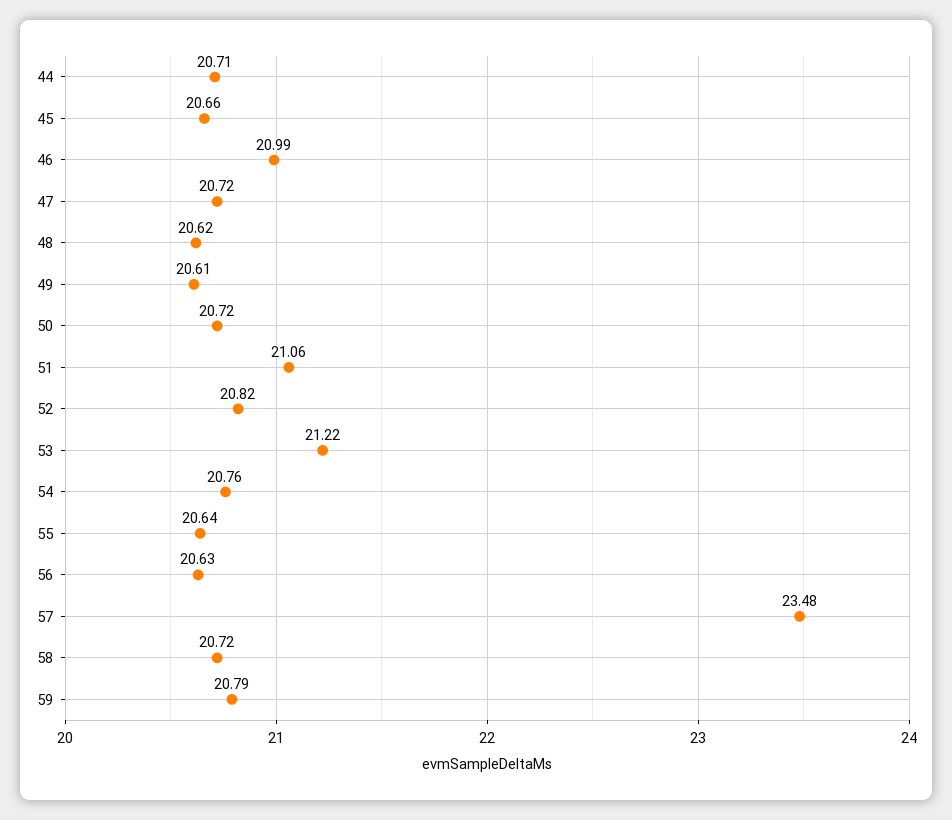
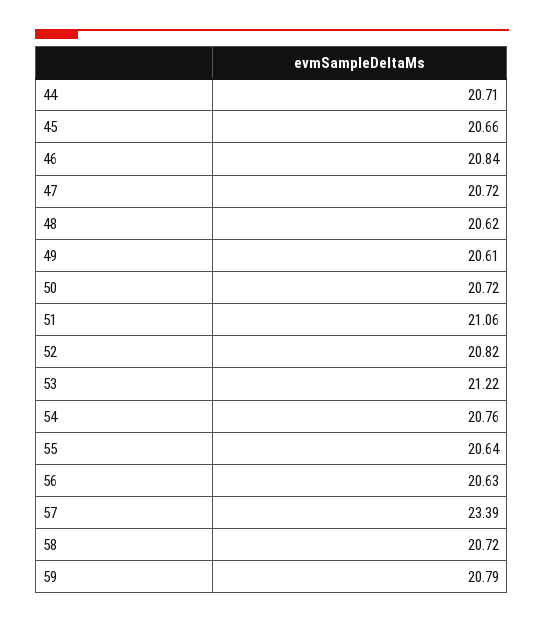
  {
    "44": 20.71,
    "45": 20.66,
-   "46": 20.99,
+   "46": 20.84,
    "47": 20.72,
    "48": 20.62,
    "49": 20.61,
    "50": 20.72,
    "51": 21.06,
    "52": 20.82,
    "53": 21.22,
    "54": 20.76,
    "55": 20.64,
    "56": 20.63,
-   "57": 23.48,
+   "57": 23.39,
    "58": 20.72,
    "59": 20.79
  }

